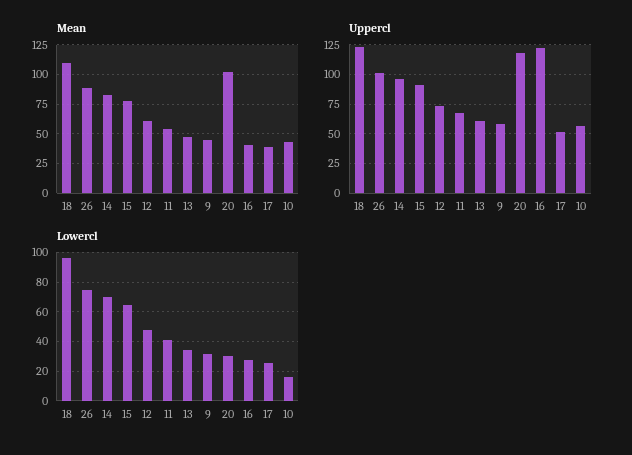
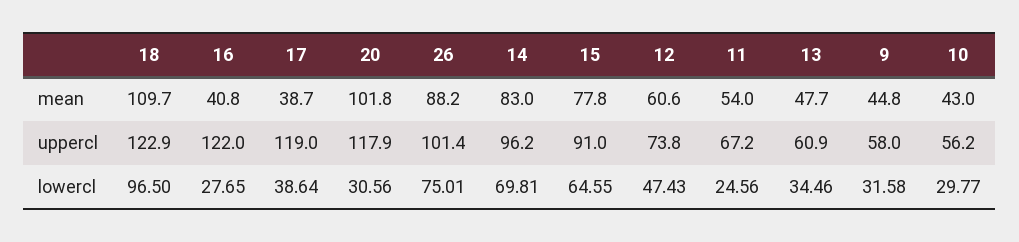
  {
    "Mean": {
      "18": 109.7,
      "26": 88.2,
      "14": 83,
      "15": 77.8,
      "12": 60.6,
      "11": 54,
      "13": 47.7,
      "9": 44.8,
      "20": 101.8,
      "16": 40.8,
      "17": 38.7,
      "10": 43
    },
    "Uppercl": {
      "18": 122.9,
      "26": 101.4,
      "14": 96.2,
      "15": 91,
      "12": 73.8,
      "11": 67.2,
      "13": 60.9,
      "9": 58,
      "20": 117.9,
      "16": 122,
-     "17": 50,
+     "17": 119,
      "10": 56.2
    },
    "Lowercl": {
      "18": 96.5,
      "26": 75.01,
      "14": 69.81,
      "15": 64.55,
      "12": 47.43,
-     "11": 40,
+     "11": 24.56,
      "13": 34.46,
      "9": 31.58,
      "20": 30.56,
      "16": 27.65,
-     "17": 25,
+     "17": 38.64,
-     "10": 15
+     "10": 29.77
    }
  }

